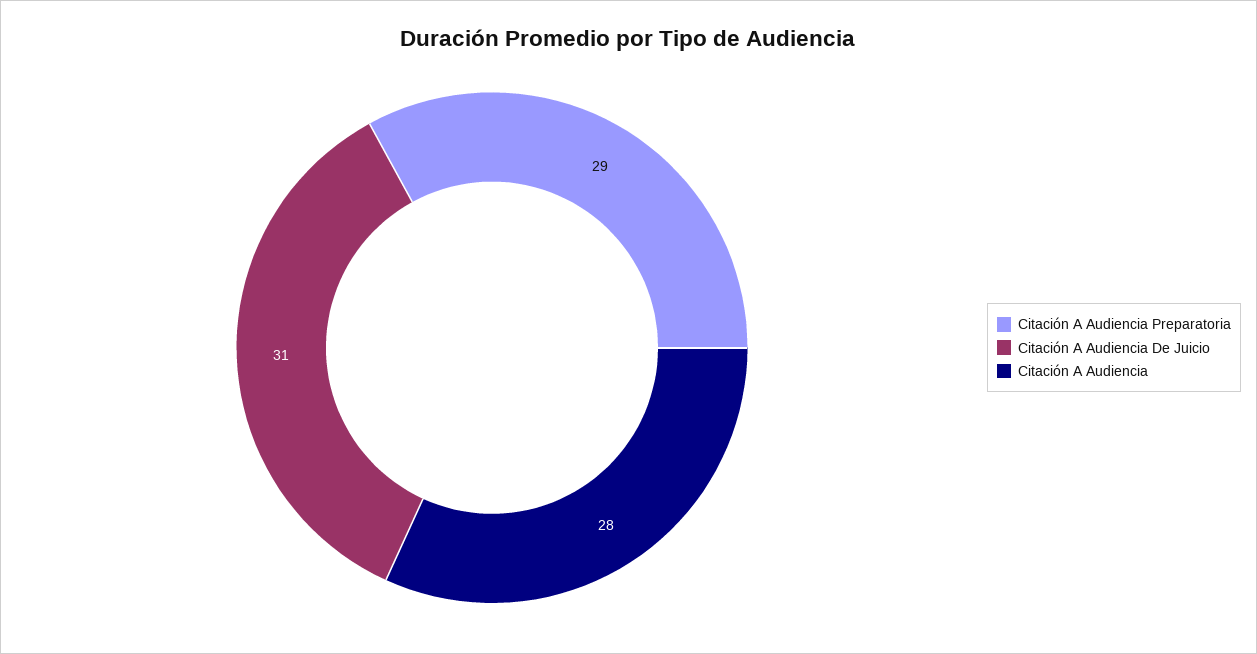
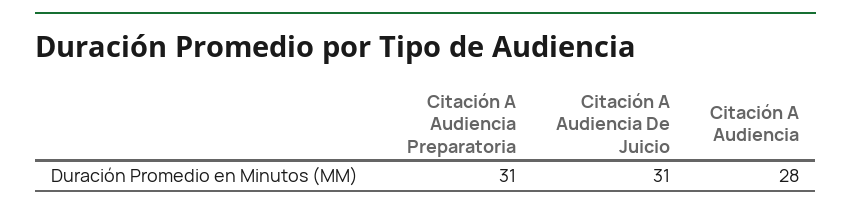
  {
-   "Citación A Audiencia Preparatoria": 29,
+   "Citación A Audiencia Preparatoria": 31,
    "Citación A Audiencia De Juicio": 31,
    "Citación A Audiencia": 28
  }

